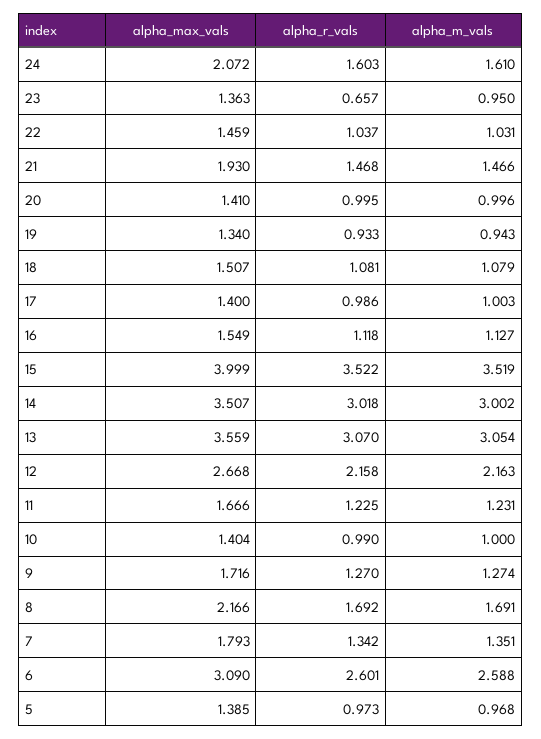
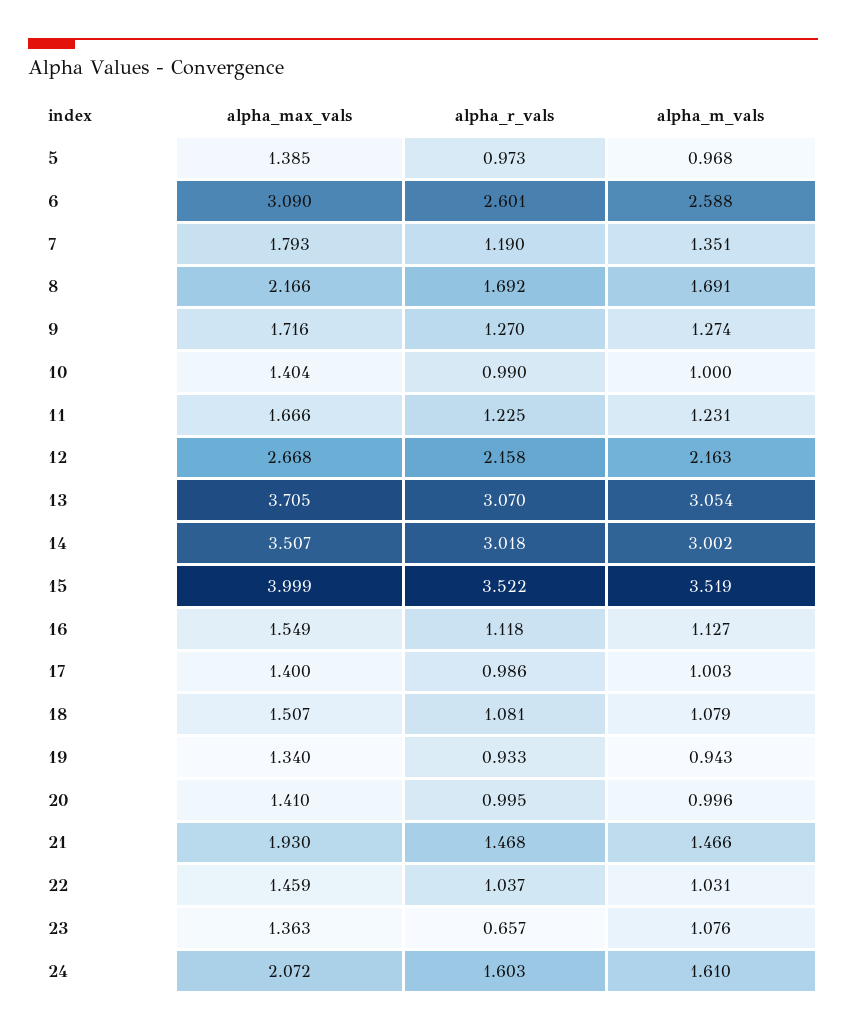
  {
    "alpha_max_vals": {
      "24": 2.072,
      "23": 1.363,
      "22": 1.459,
      "21": 1.93,
      "20": 1.41,
      "19": 1.34,
      "18": 1.507,
      "17": 1.4,
      "16": 1.549,
      "15": 3.999,
      "14": 3.507,
-     "13": 3.559,
+     "13": 3.705,
      "12": 2.668,
      "11": 1.666,
      "10": 1.404,
      "9": 1.716,
      "8": 2.166,
      "7": 1.793,
      "6": 3.09,
      "5": 1.385
    },
    "alpha_r_vals": {
      "24": 1.603,
      "23": 0.657,
      "22": 1.037,
      "21": 1.468,
      "20": 0.995,
      "19": 0.933,
      "18": 1.081,
      "17": 0.986,
      "16": 1.118,
      "15": 3.522,
      "14": 3.018,
      "13": 3.07,
      "12": 2.158,
      "11": 1.225,
      "10": 0.99,
      "9": 1.27,
      "8": 1.692,
-     "7": 1.342,
+     "7": 1.19,
      "6": 2.601,
      "5": 0.973
    },
    "alpha_m_vals": {
      "24": 1.61,
-     "23": 0.95,
+     "23": 1.076,
      "22": 1.031,
      "21": 1.466,
      "20": 0.996,
      "19": 0.943,
      "18": 1.079,
      "17": 1.003,
      "16": 1.127,
      "15": 3.519,
      "14": 3.002,
      "13": 3.054,
      "12": 2.163,
      "11": 1.231,
      "10": 1,
      "9": 1.274,
      "8": 1.691,
      "7": 1.351,
      "6": 2.588,
      "5": 0.968
    }
  }

